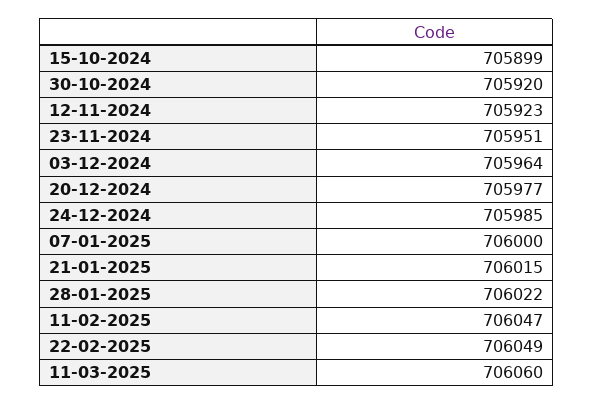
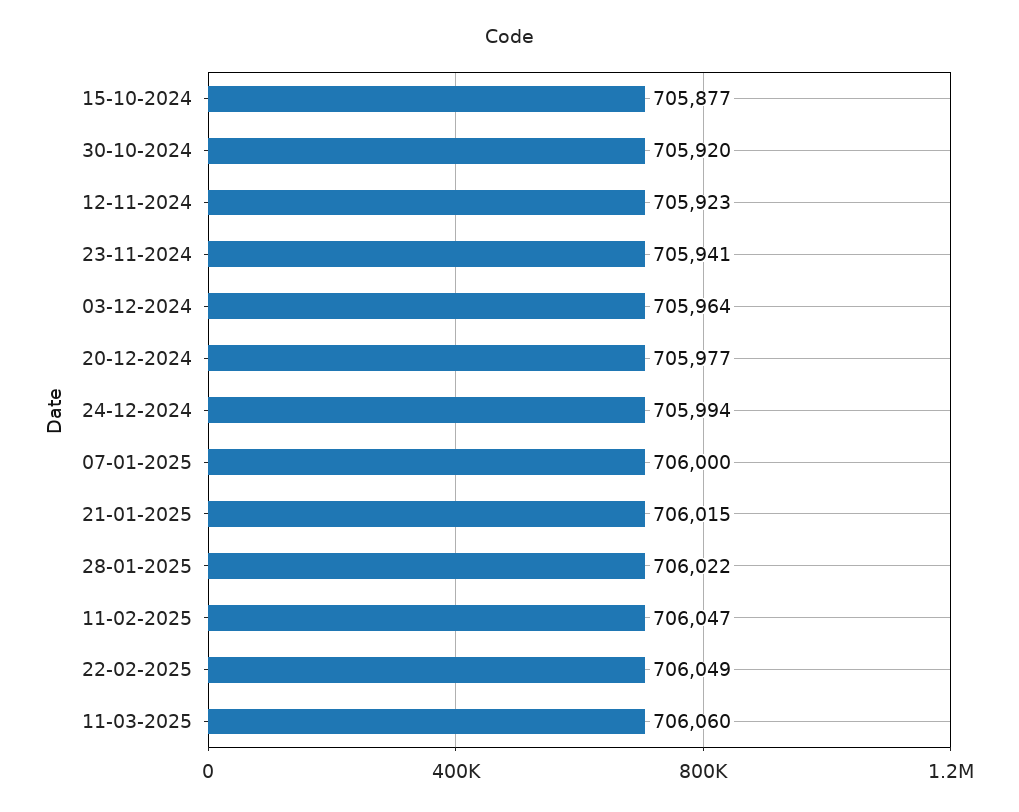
  {
-   "15-10-2024": 705899,
+   "15-10-2024": 705877,
    "30-10-2024": 705920,
    "12-11-2024": 705923,
-   "23-11-2024": 705951,
+   "23-11-2024": 705941,
    "03-12-2024": 705964,
    "20-12-2024": 705977,
-   "24-12-2024": 705985,
+   "24-12-2024": 705994,
    "07-01-2025": 706000,
    "21-01-2025": 706015,
    "28-01-2025": 706022,
    "11-02-2025": 706047,
    "22-02-2025": 706049,
    "11-03-2025": 706060
  }

